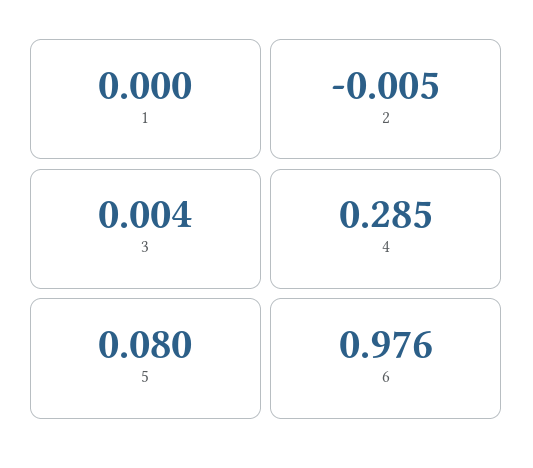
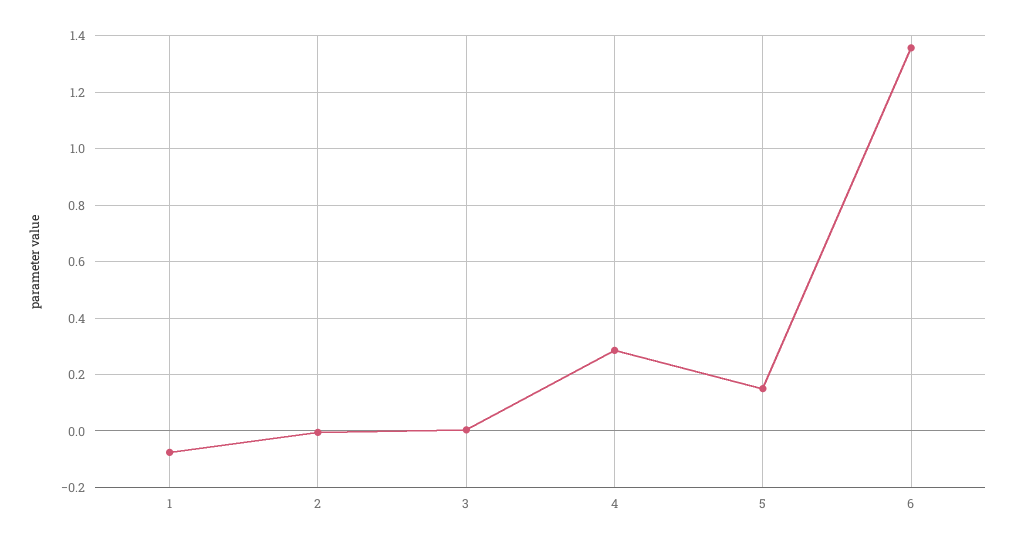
  {
-   "1": 0,
+   "1": -0.075,
    "2": -0.005,
    "3": 0.004,
    "4": 0.285,
-   "5": 0.08,
+   "5": 0.15,
-   "6": 0.976
+   "6": 1.35
  }

